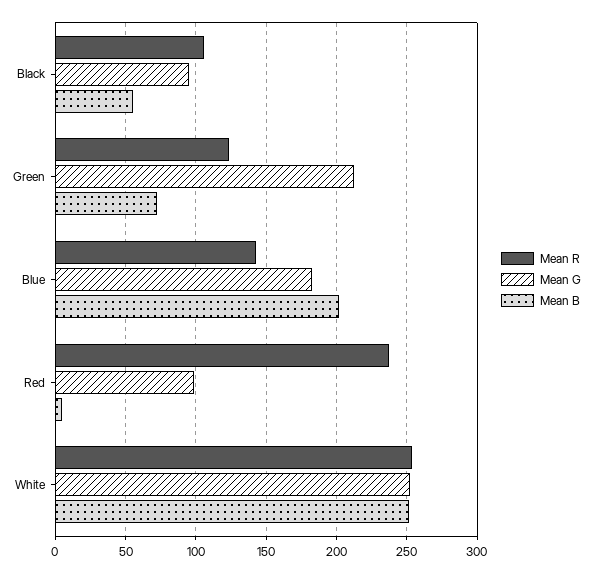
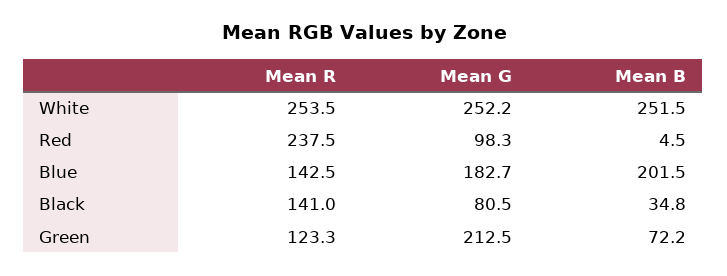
  {
    "Mean R": {
-     "Black": 105,
+     "Black": 141,
      "Green": 123.3,
      "Blue": 142.5,
      "Red": 237.5,
      "White": 253.5
    },
    "Mean G": {
-     "Black": 95,
+     "Black": 80.5,
      "Green": 212.5,
      "Blue": 182.7,
      "Red": 98.3,
      "White": 252.2
    },
    "Mean B": {
-     "Black": 55,
+     "Black": 34.8,
      "Green": 72.2,
      "Blue": 201.5,
      "Red": 4.5,
      "White": 251.5
    }
  }

